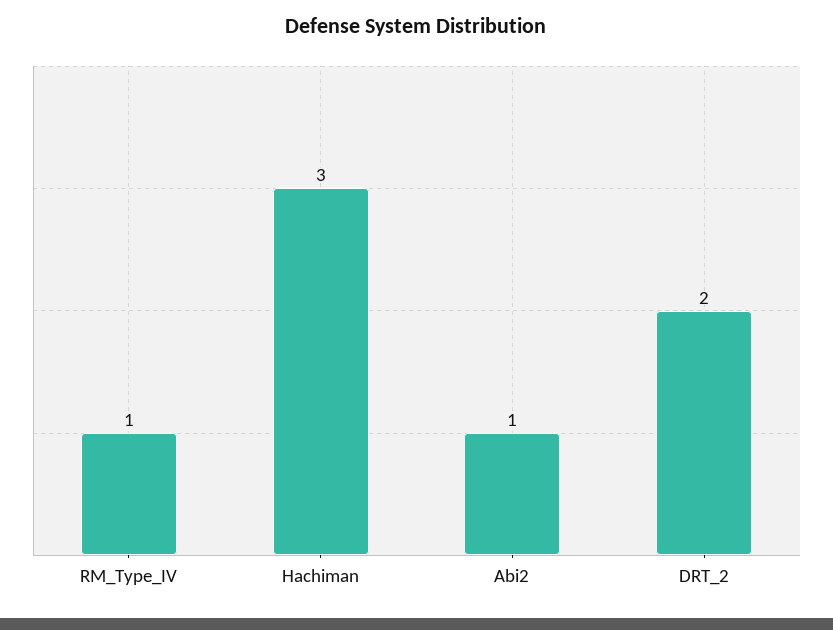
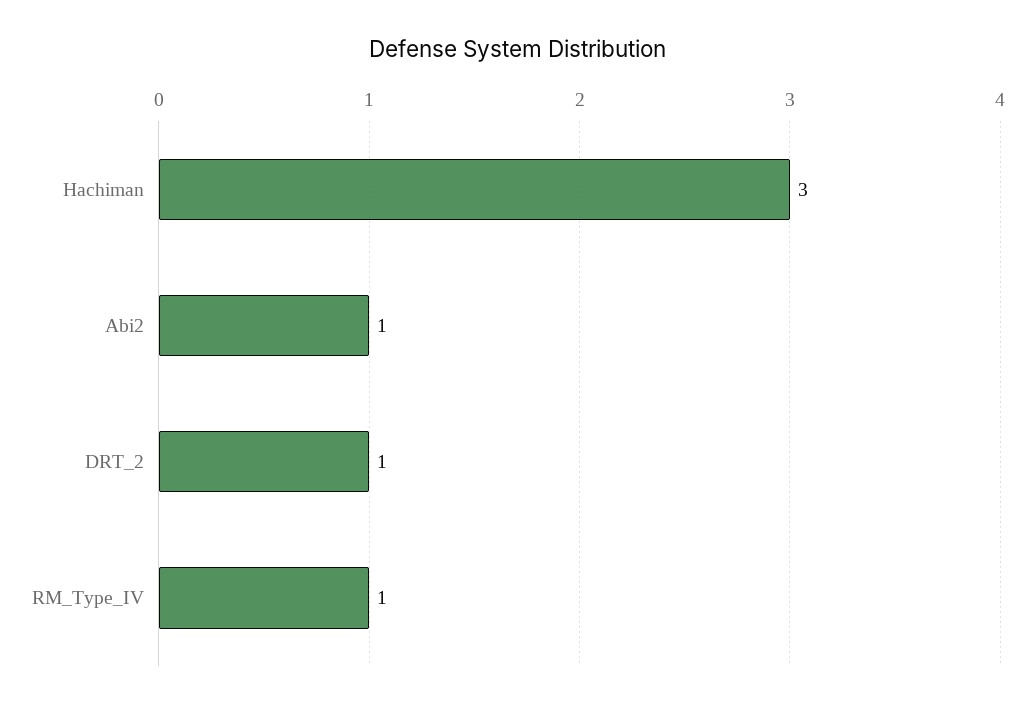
  {
    "RM_Type_IV": 1,
    "Hachiman": 3,
    "Abi2": 1,
-   "DRT_2": 2
+   "DRT_2": 1
  }

